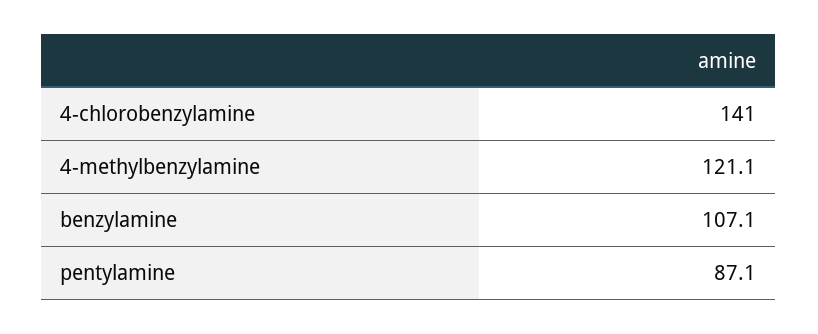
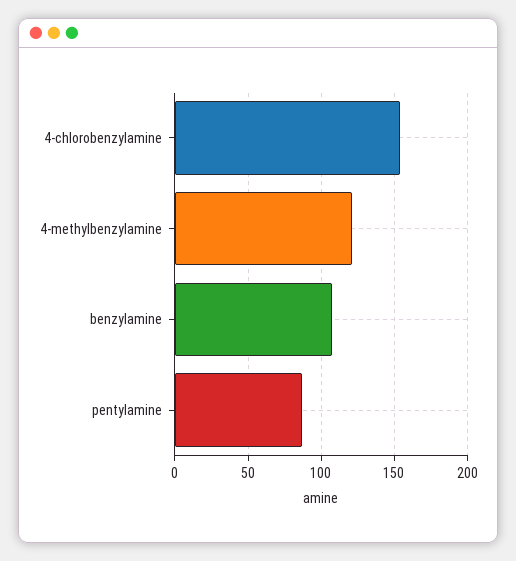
  {
-   "4-chlorobenzylamine": 141,
+   "4-chlorobenzylamine": 155,
    "4-methylbenzylamine": 121.1,
    "benzylamine": 107.1,
    "pentylamine": 87.1
  }

